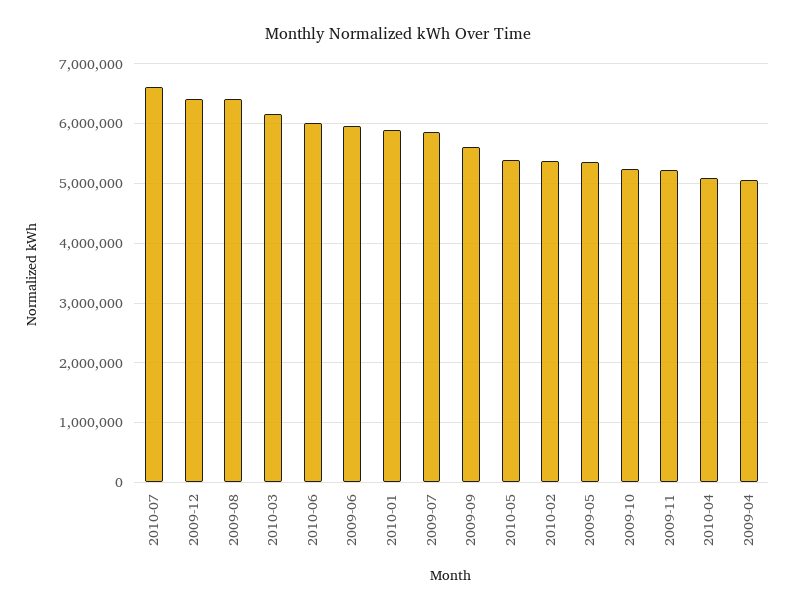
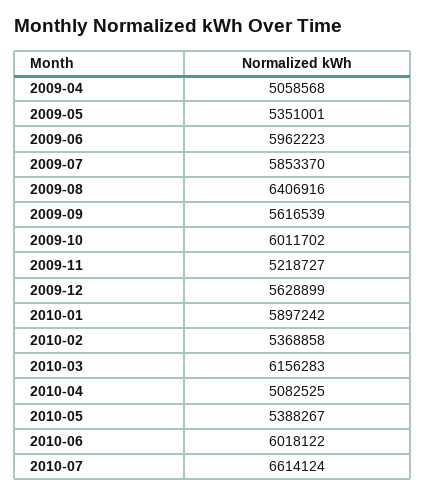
  {
    "2010-07": 6614124,
-   "2009-12": 6400000,
+   "2009-12": 5628899,
    "2009-08": 6406916,
    "2010-03": 6156283,
    "2010-06": 6018122,
    "2009-06": 5962223,
    "2010-01": 5897242,
    "2009-07": 5853370,
    "2009-09": 5616539,
    "2010-05": 5388267,
    "2010-02": 5368858,
    "2009-05": 5351001,
-   "2009-10": 5200000,
+   "2009-10": 6011702,
    "2009-11": 5218727,
    "2010-04": 5082525,
    "2009-04": 5058568
  }

